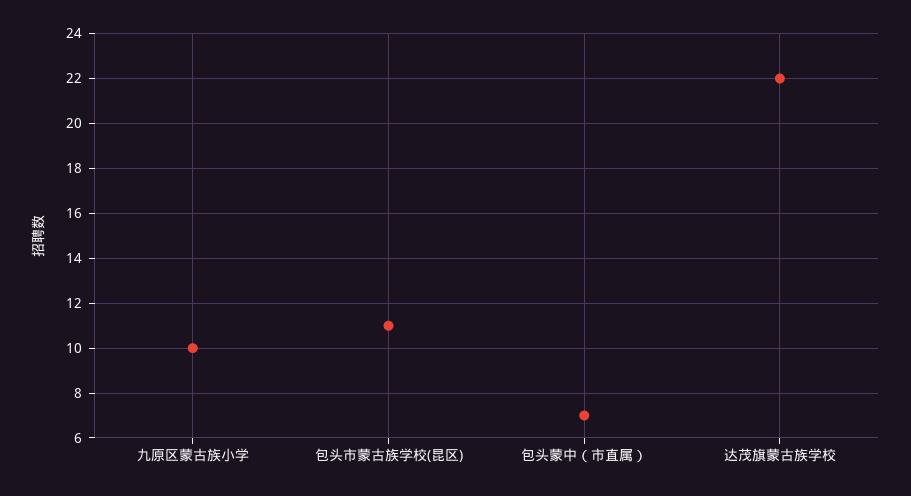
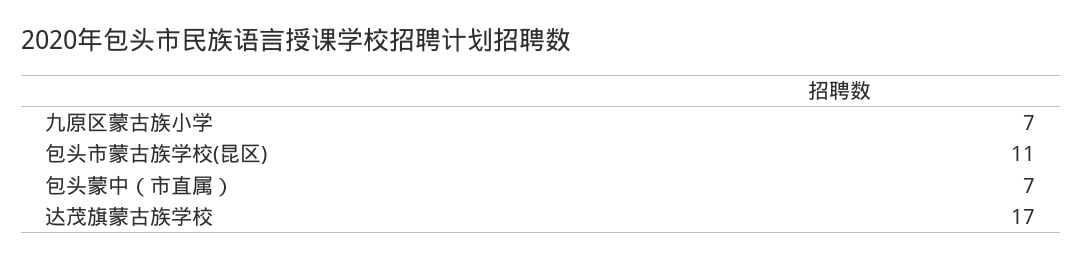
  {
-   "九原区蒙古族小学": 10,
+   "九原区蒙古族小学": 7,
    "包头市蒙古族学校(昆区)": 11,
    "包头蒙中（市直属）": 7,
-   "达茂旗蒙古族学校": 22
+   "达茂旗蒙古族学校": 17
  }

